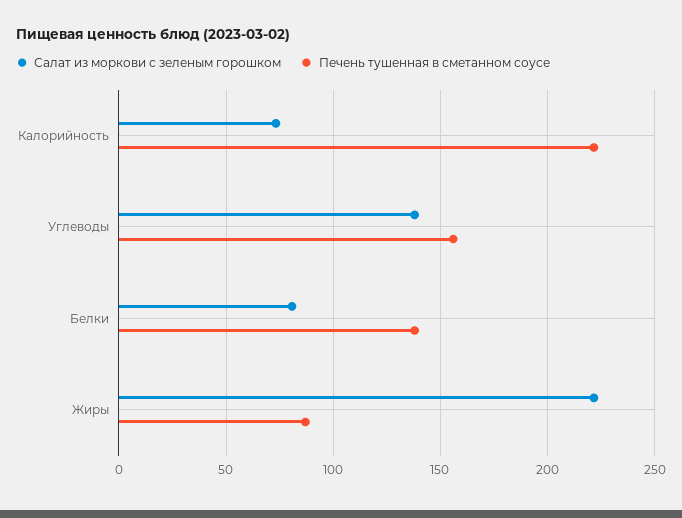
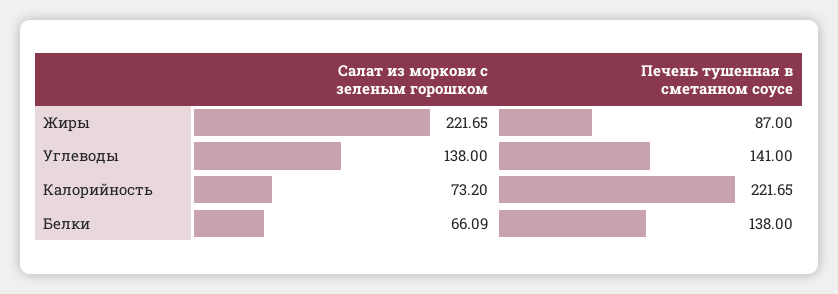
  {
    "Салат из моркови с зеленым горошком": {
      "Калорийность": 73.2,
      "Углеводы": 138,
-     "Белки": 80,
+     "Белки": 66.09,
      "Жиры": 221.65
    },
    "Печень тушенная в сметанном соусе": {
      "Калорийность": 221.65,
-     "Углеводы": 155,
+     "Углеводы": 141,
      "Белки": 138,
      "Жиры": 87
    }
  }

